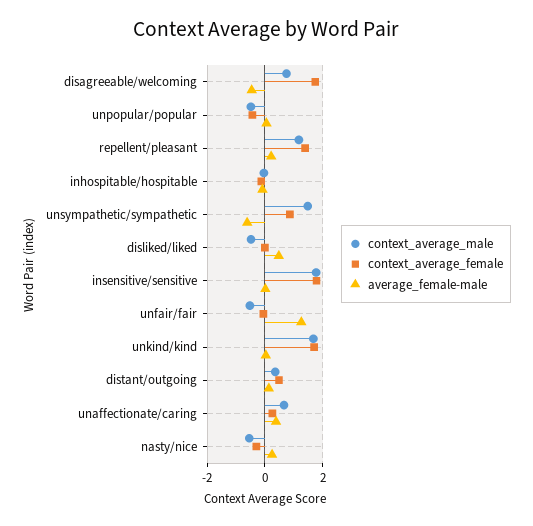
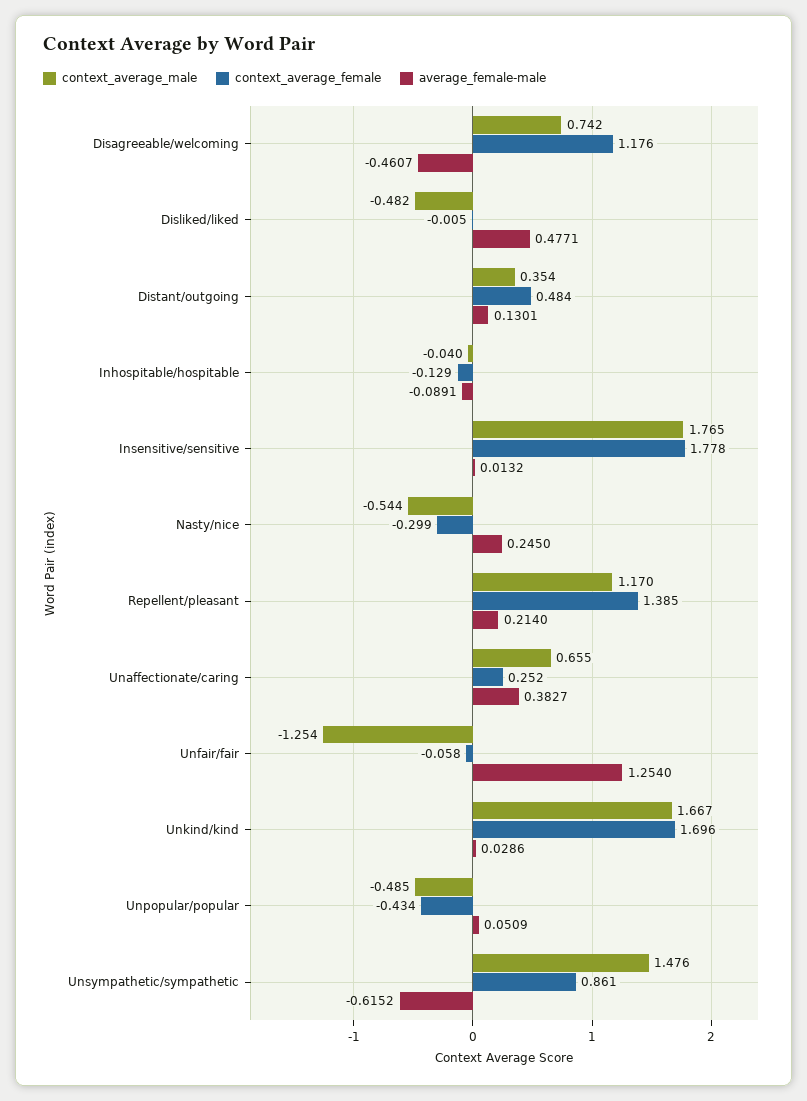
  {
    "context_average_male": {
      "disagreeable/welcoming": 0.742,
      "unpopular/popular": -0.485,
      "repellent/pleasant": 1.17,
      "inhospitable/hospitable": -0.04,
      "unsympathetic/sympathetic": 1.476,
      "disliked/liked": -0.482,
      "insensitive/sensitive": 1.765,
-     "unfair/fair": -0.5,
+     "unfair/fair": -1.254,
      "unkind/kind": 1.667,
      "distant/outgoing": 0.354,
      "unaffectionate/caring": 0.655,
      "nasty/nice": -0.544
    },
    "context_average_female": {
-     "disagreeable/welcoming": 1.75,
+     "disagreeable/welcoming": 1.176,
      "unpopular/popular": -0.434,
      "repellent/pleasant": 1.385,
      "inhospitable/hospitable": -0.129,
      "unsympathetic/sympathetic": 0.861,
      "disliked/liked": -0.005,
      "insensitive/sensitive": 1.778,
      "unfair/fair": -0.058,
      "unkind/kind": 1.696,
      "distant/outgoing": 0.484,
      "unaffectionate/caring": 0.252,
      "nasty/nice": -0.299
    },
    "average_female-male": {
      "disagreeable/welcoming": -0.4607,
      "unpopular/popular": 0.0509,
      "repellent/pleasant": 0.214,
      "inhospitable/hospitable": -0.0891,
      "unsympathetic/sympathetic": -0.6152,
      "disliked/liked": 0.4771,
      "insensitive/sensitive": 0.0132,
      "unfair/fair": 1.254,
      "unkind/kind": 0.0286,
      "distant/outgoing": 0.1301,
      "unaffectionate/caring": 0.3827,
      "nasty/nice": 0.245
    }
  }

